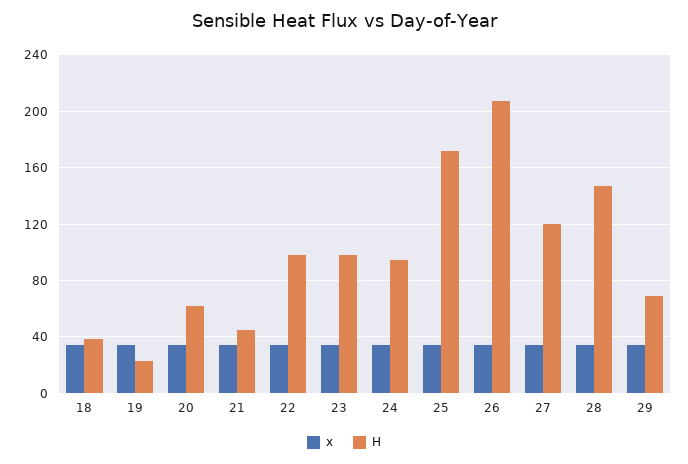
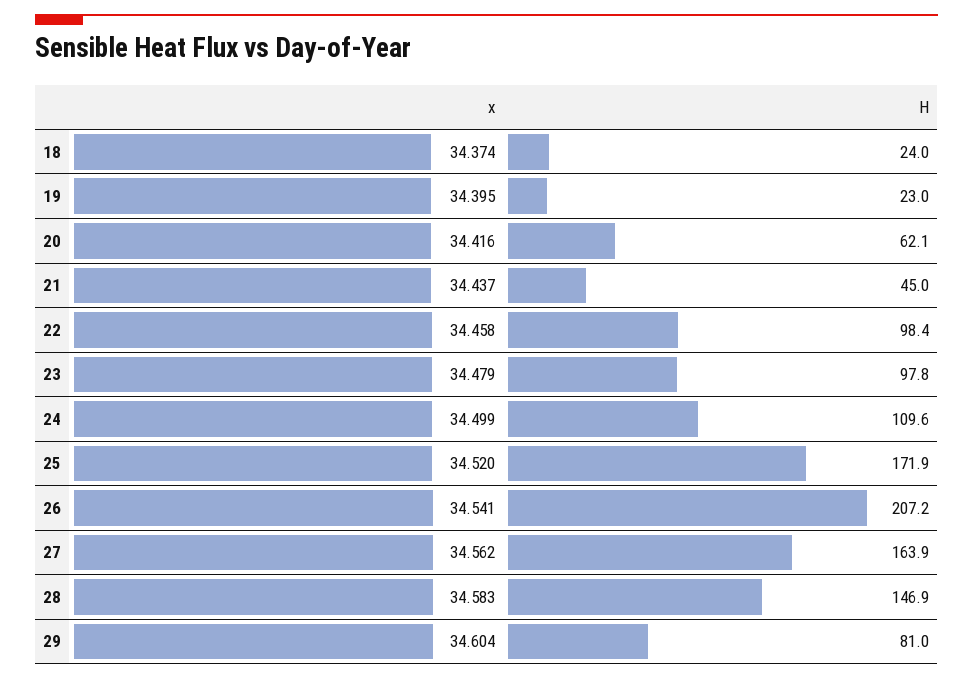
  {
    "x": {
      "18": 34.374,
      "19": 34.395,
      "20": 34.416,
      "21": 34.437,
      "22": 34.458,
      "23": 34.479,
      "24": 34.499,
      "25": 34.52,
      "26": 34.541,
      "27": 34.562,
      "28": 34.583,
      "29": 34.604
    },
    "H": {
-     "18": 40,
+     "18": 24,
      "19": 23,
      "20": 62.1,
      "21": 45,
      "22": 98.4,
      "23": 97.8,
-     "24": 95,
+     "24": 109.6,
      "25": 171.9,
      "26": 207.2,
-     "27": 120,
+     "27": 163.9,
      "28": 146.9,
-     "29": 70
+     "29": 81
    }
  }

